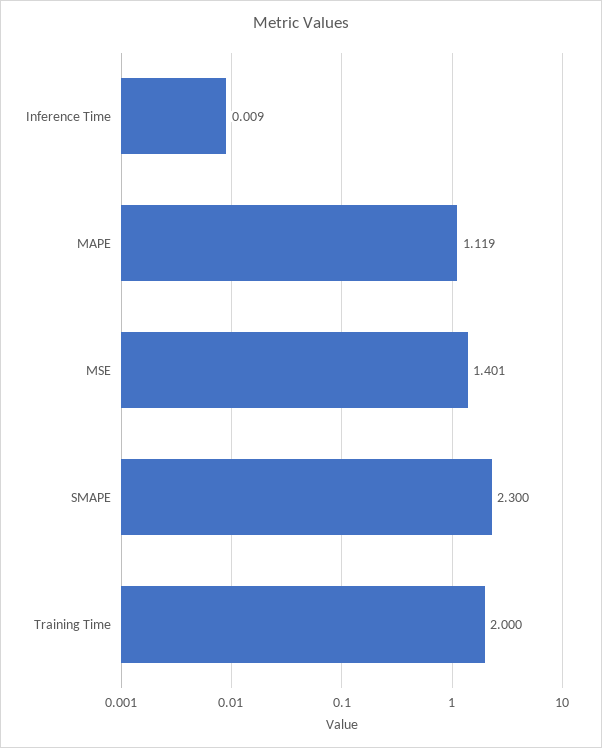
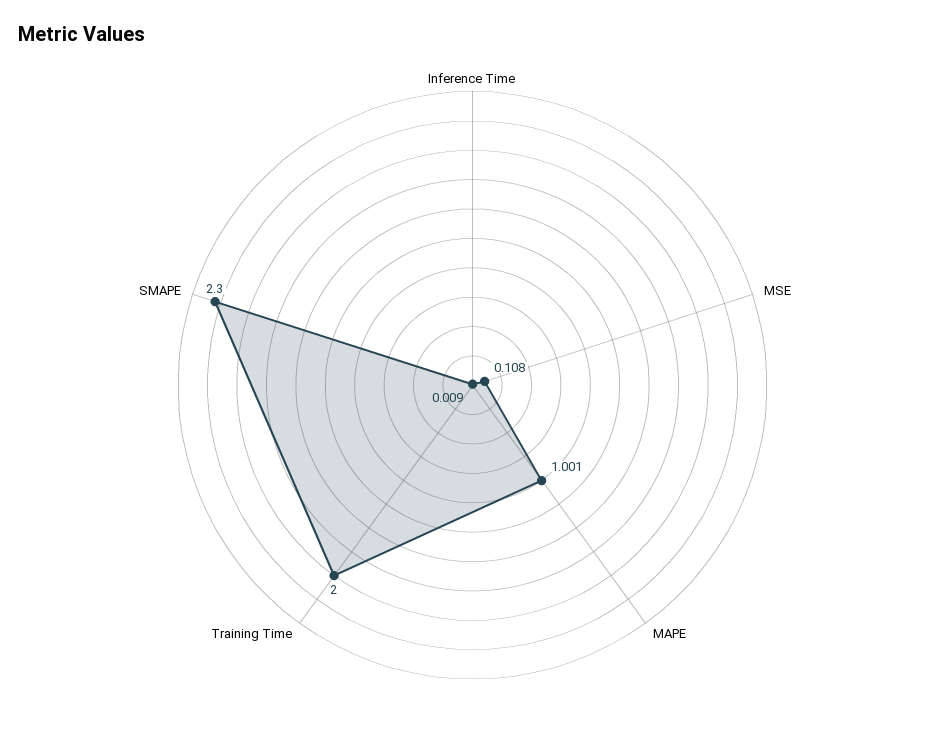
  {
    "Inference Time": 0.009,
-   "MAPE": 1.119,
+   "MAPE": 1.001,
-   "MSE": 1.401,
+   "MSE": 0.108,
    "SMAPE": 2.3,
    "Training Time": 2
  }

